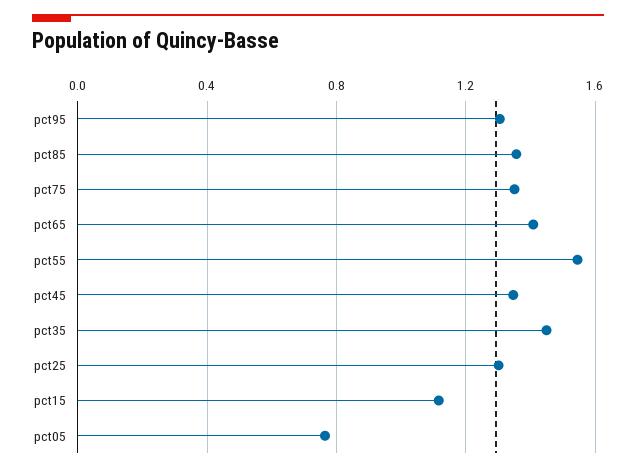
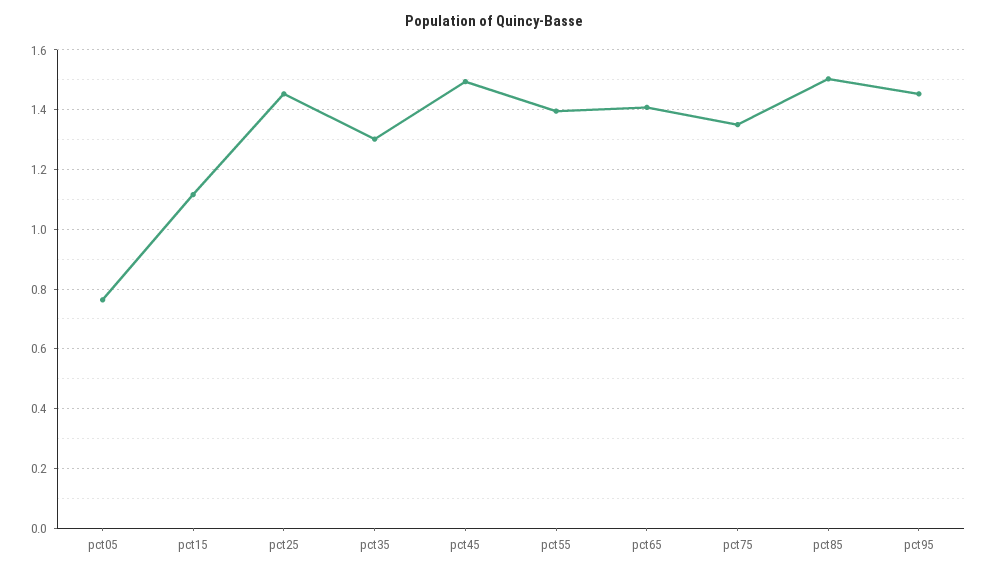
  {
-   "pct95": 1.3,
+   "pct95": 1.45,
-   "pct85": 1.35,
+   "pct85": 1.5,
    "pct75": 1.35,
    "pct65": 1.4,
-   "pct55": 1.55,
+   "pct55": 1.4,
-   "pct45": 1.35,
+   "pct45": 1.5,
-   "pct35": 1.45,
+   "pct35": 1.3,
-   "pct25": 1.3,
+   "pct25": 1.45,
    "pct15": 1.125,
    "pct05": 0.775
  }

